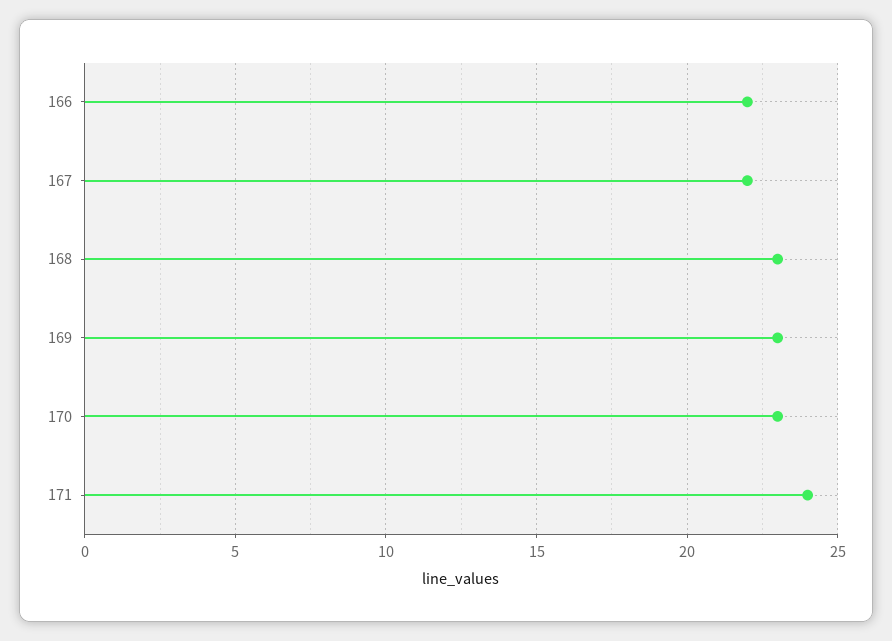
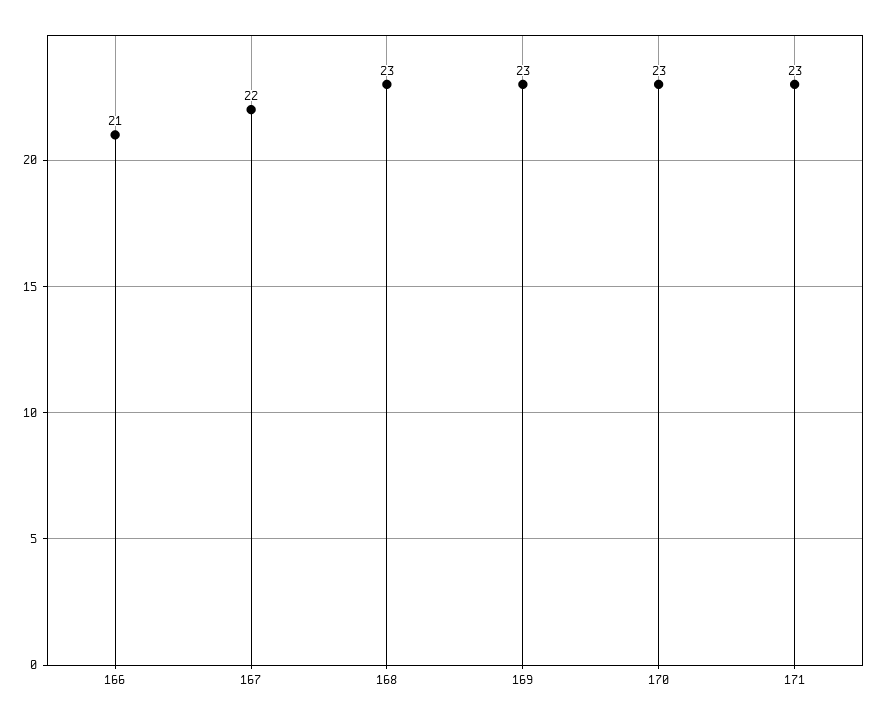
  {
-   "166": 22,
+   "166": 21,
    "167": 22,
    "168": 23,
    "169": 23,
    "170": 23,
-   "171": 24
+   "171": 23
  }

